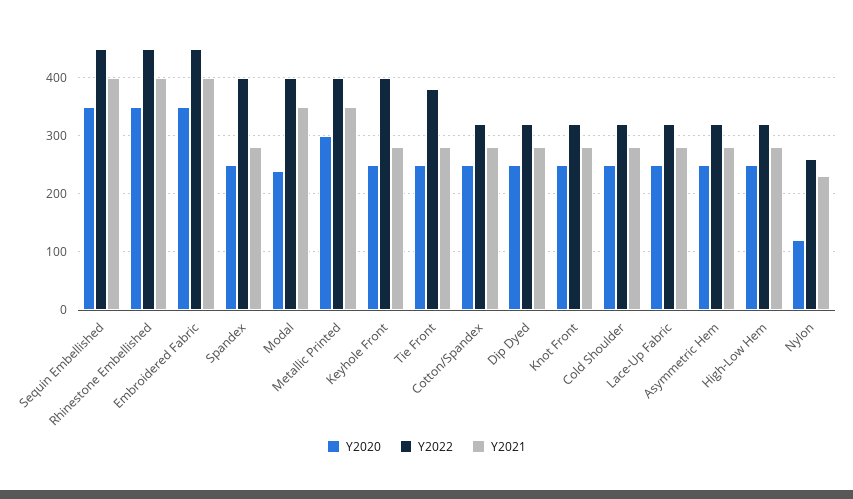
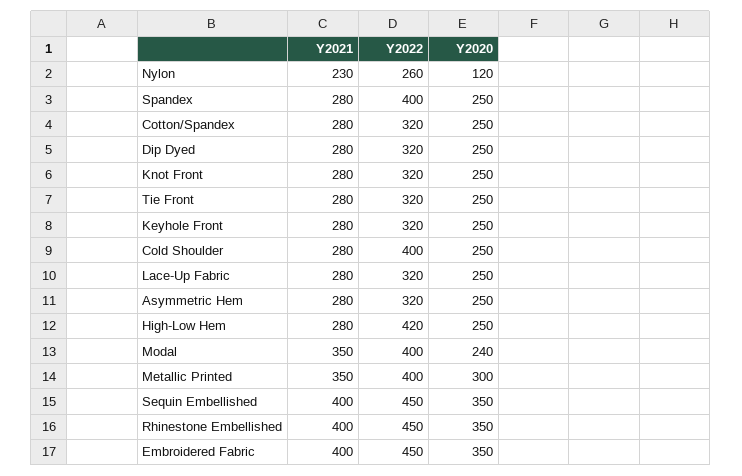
  {
    "Y2020": {
      "Sequin Embellished": 350,
      "Rhinestone Embellished": 350,
      "Embroidered Fabric": 350,
      "Spandex": 250,
      "Modal": 240,
      "Metallic Printed": 300,
      "Keyhole Front": 250,
      "Tie Front": 250,
      "Cotton/Spandex": 250,
      "Dip Dyed": 250,
      "Knot Front": 250,
      "Cold Shoulder": 250,
      "Lace-Up Fabric": 250,
      "Asymmetric Hem": 250,
      "High-Low Hem": 250,
      "Nylon": 120
    },
    "Y2022": {
      "Sequin Embellished": 450,
      "Rhinestone Embellished": 450,
      "Embroidered Fabric": 450,
      "Spandex": 400,
      "Modal": 400,
      "Metallic Printed": 400,
-     "Keyhole Front": 400,
+     "Keyhole Front": 320,
-     "Tie Front": 380,
+     "Tie Front": 320,
      "Cotton/Spandex": 320,
      "Dip Dyed": 320,
      "Knot Front": 320,
-     "Cold Shoulder": 320,
+     "Cold Shoulder": 400,
      "Lace-Up Fabric": 320,
      "Asymmetric Hem": 320,
-     "High-Low Hem": 320,
+     "High-Low Hem": 420,
      "Nylon": 260
    },
    "Y2021": {
      "Sequin Embellished": 400,
      "Rhinestone Embellished": 400,
      "Embroidered Fabric": 400,
      "Spandex": 280,
      "Modal": 350,
      "Metallic Printed": 350,
      "Keyhole Front": 280,
      "Tie Front": 280,
      "Cotton/Spandex": 280,
      "Dip Dyed": 280,
      "Knot Front": 280,
      "Cold Shoulder": 280,
      "Lace-Up Fabric": 280,
      "Asymmetric Hem": 280,
      "High-Low Hem": 280,
      "Nylon": 230
    }
  }

